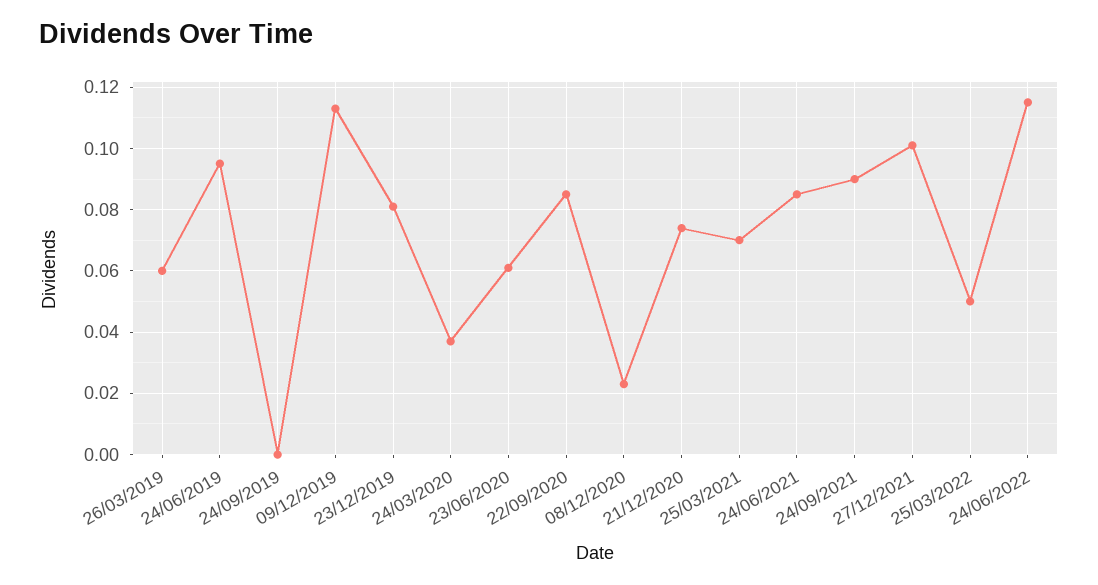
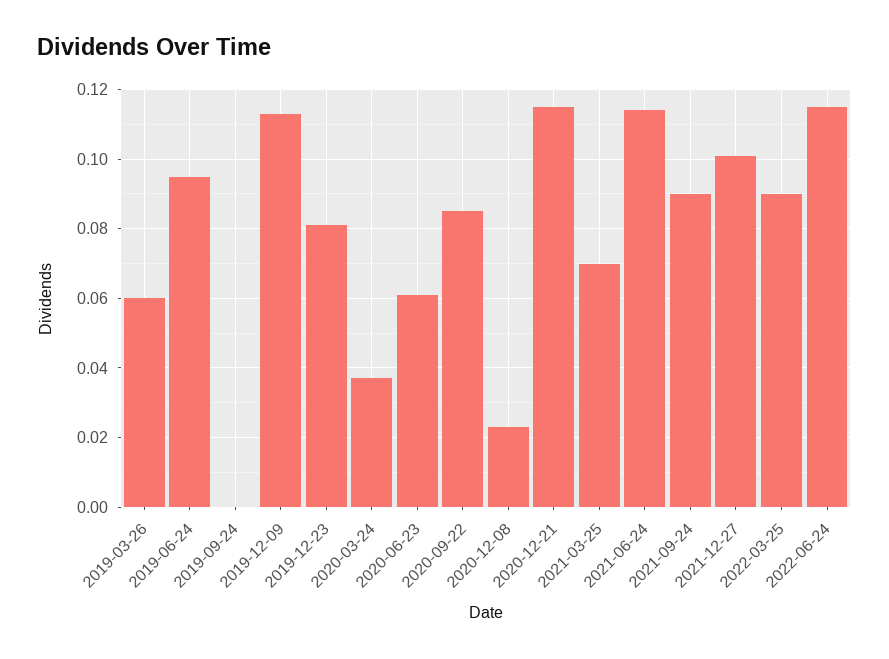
  {
    "26/03/2019": 0.06,
    "24/06/2019": 0.095,
    "24/09/2019": 0,
    "09/12/2019": 0.115,
    "23/12/2019": 0.08,
    "24/03/2020": 0.035,
    "23/06/2020": 0.06,
    "22/09/2020": 0.085,
    "08/12/2020": 0.025,
-   "21/12/2020": 0.075,
+   "21/12/2020": 0.115,
    "25/03/2021": 0.07,
-   "24/06/2021": 0.085,
+   "24/06/2021": 0.115,
    "24/09/2021": 0.09,
    "27/12/2021": 0.1,
-   "25/03/2022": 0.05,
+   "25/03/2022": 0.09,
    "24/06/2022": 0.115
  }

